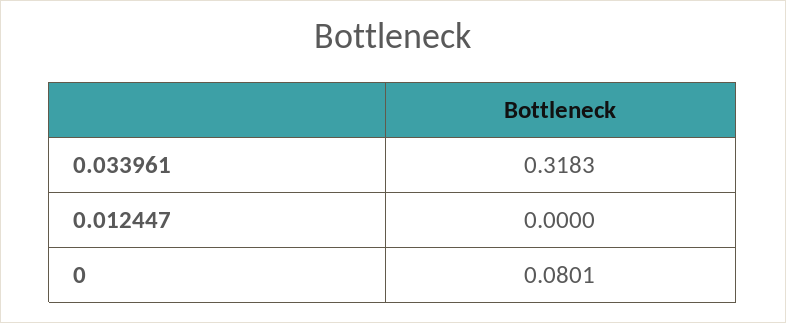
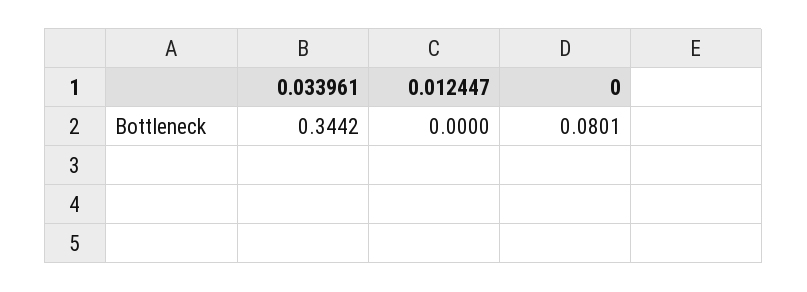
  {
-   "0.033961": 0.3183,
+   "0.033961": 0.3442,
    "0.012447": 0,
    "0": 0.0801
  }

